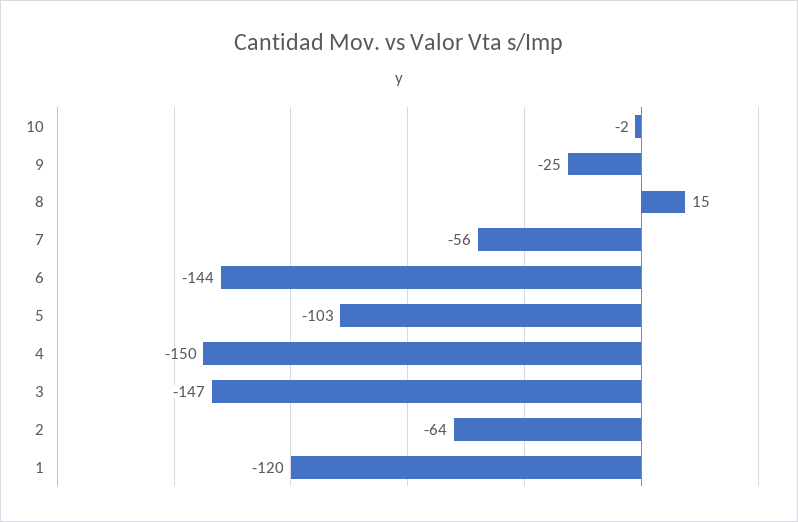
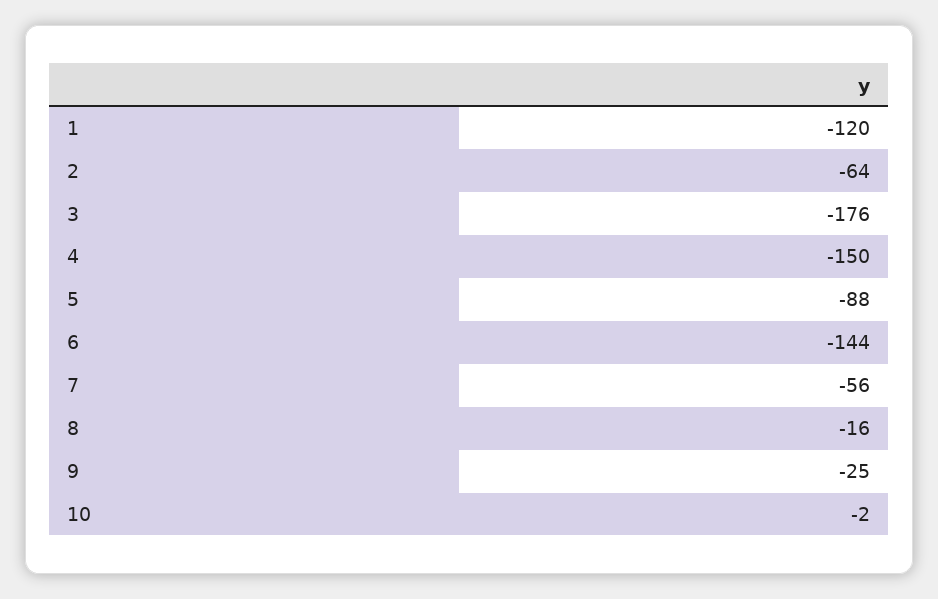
  {
    "10": -2,
    "9": -25,
-   "8": 15,
+   "8": -16,
    "7": -56,
    "6": -144,
-   "5": -103,
+   "5": -88,
    "4": -150,
-   "3": -147,
+   "3": -176,
    "2": -64,
    "1": -120
  }

